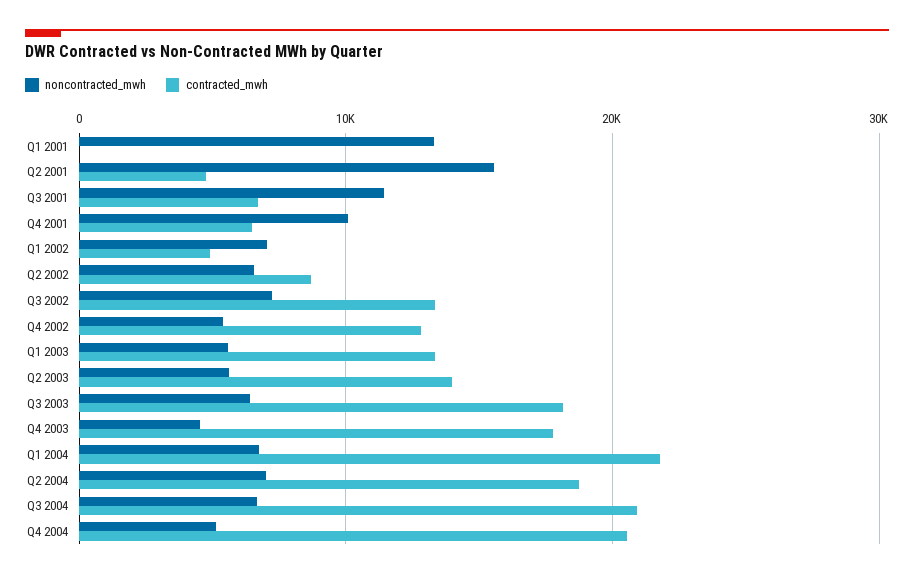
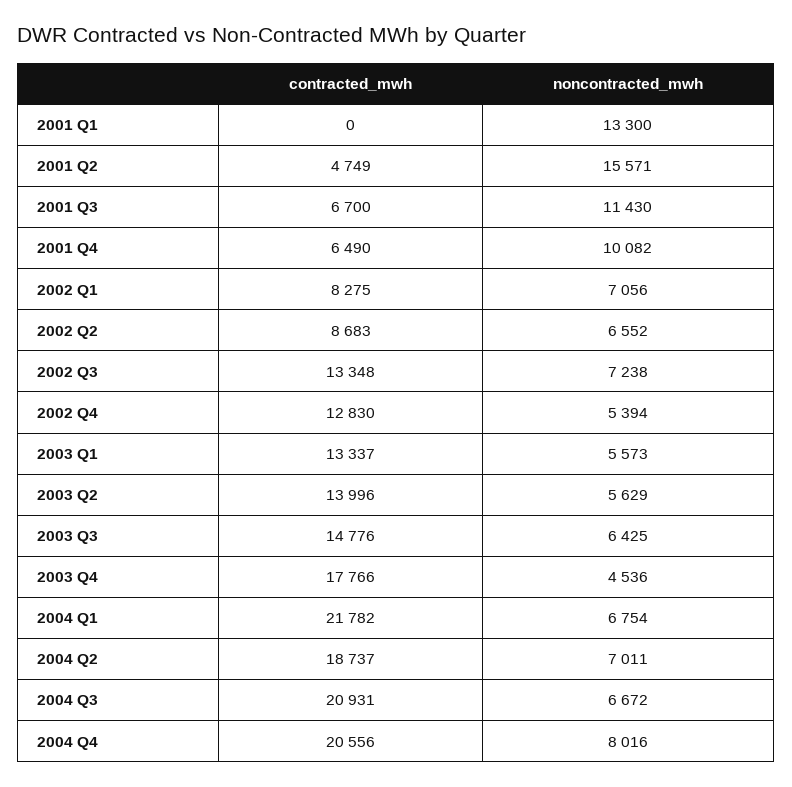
  {
    "noncontracted_mwh": {
      "Q1 2001": 13300,
      "Q2 2001": 15571,
      "Q3 2001": 11430,
      "Q4 2001": 10082,
      "Q1 2002": 7056,
      "Q2 2002": 6552,
      "Q3 2002": 7238,
      "Q4 2002": 5394,
      "Q1 2003": 5573,
      "Q2 2003": 5629,
      "Q3 2003": 6425,
      "Q4 2003": 4536,
      "Q1 2004": 6754,
      "Q2 2004": 7011,
      "Q3 2004": 6672,
-     "Q4 2004": 5000
+     "Q4 2004": 8016
    },
    "contracted_mwh": {
      "Q1 2001": 0,
      "Q2 2001": 4749,
      "Q3 2001": 6700,
      "Q4 2001": 6490,
-     "Q1 2002": 5000,
+     "Q1 2002": 8275,
      "Q2 2002": 8683,
      "Q3 2002": 13348,
      "Q4 2002": 12830,
      "Q1 2003": 13337,
      "Q2 2003": 13996,
-     "Q3 2003": 18000,
+     "Q3 2003": 14776,
      "Q4 2003": 17766,
      "Q1 2004": 21782,
      "Q2 2004": 18737,
      "Q3 2004": 20931,
      "Q4 2004": 20556
    }
  }

